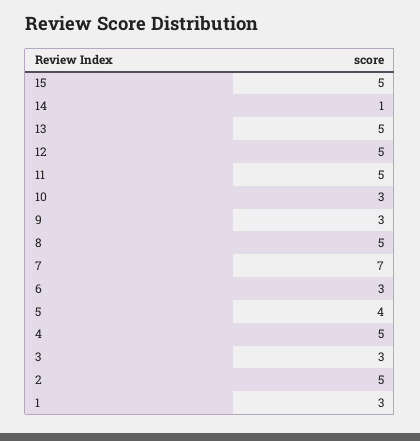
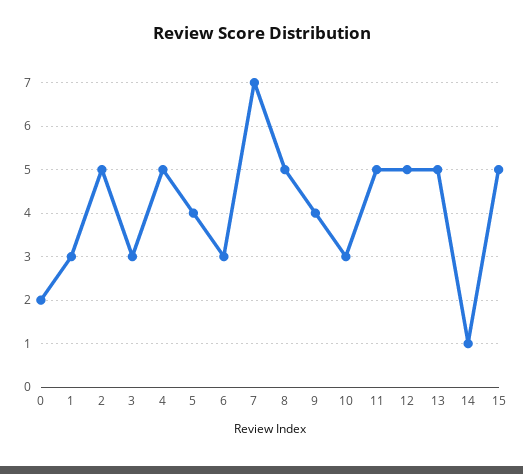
  {
    "15": 5,
    "14": 1,
    "13": 5,
    "12": 5,
    "11": 5,
    "10": 3,
-   "9": 3,
+   "9": 4,
    "8": 5,
    "7": 7,
    "6": 3,
    "5": 4,
    "4": 5,
    "3": 3,
    "2": 5,
-   "1": 3
+   "1": 3,
+   "0": 2
  }

